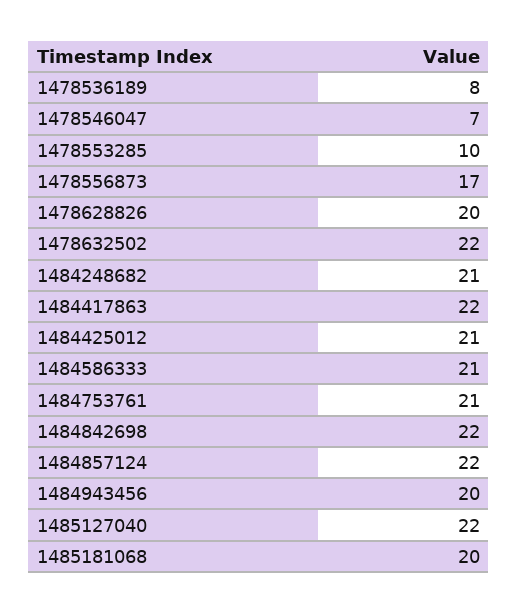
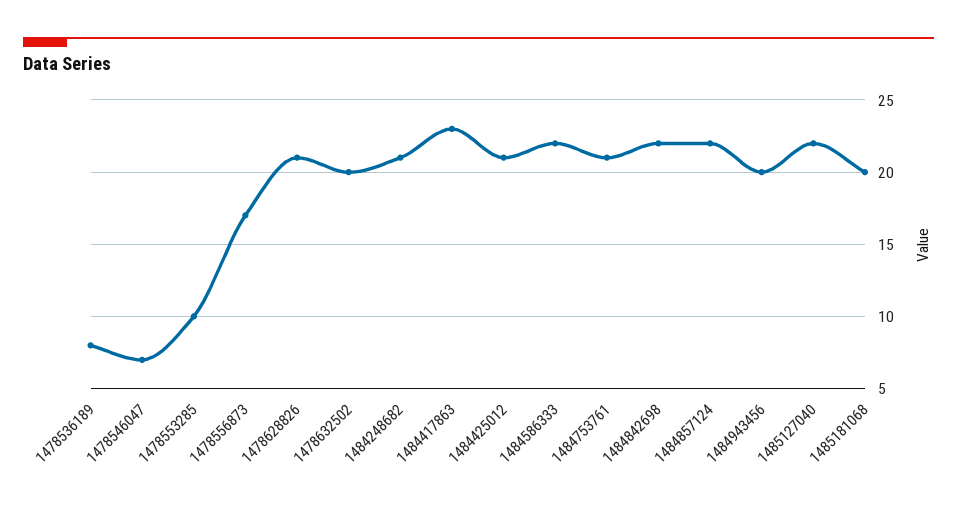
  {
    "1478536189": 8,
    "1478546047": 7,
    "1478553285": 10,
    "1478556873": 17,
-   "1478628826": 20,
+   "1478628826": 21,
-   "1478632502": 22,
+   "1478632502": 20,
    "1484248682": 21,
-   "1484417863": 22,
+   "1484417863": 23,
    "1484425012": 21,
-   "1484586333": 21,
+   "1484586333": 22,
    "1484753761": 21,
    "1484842698": 22,
    "1484857124": 22,
    "1484943456": 20,
    "1485127040": 22,
    "1485181068": 20
  }

